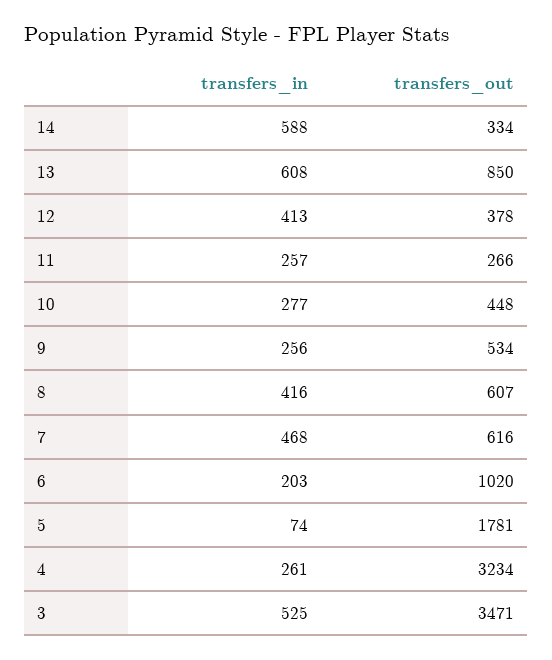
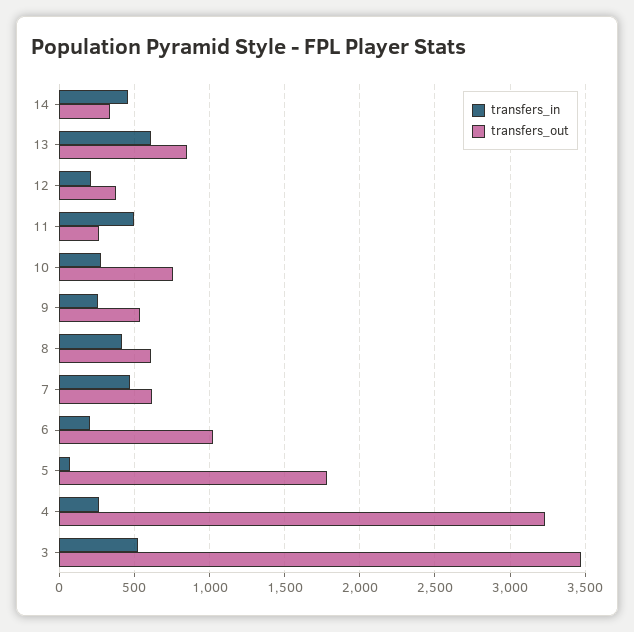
  {
    "transfers_in": {
-     "14": 588,
+     "14": 450,
      "13": 608,
-     "12": 413,
+     "12": 200,
-     "11": 257,
+     "11": 500,
      "10": 277,
      "9": 256,
      "8": 416,
      "7": 468,
      "6": 203,
      "5": 74,
      "4": 261,
      "3": 525
    },
    "transfers_out": {
      "14": 334,
      "13": 850,
      "12": 378,
      "11": 266,
-     "10": 448,
+     "10": 750,
      "9": 534,
      "8": 607,
      "7": 616,
      "6": 1020,
      "5": 1781,
      "4": 3234,
      "3": 3471
    }
  }

